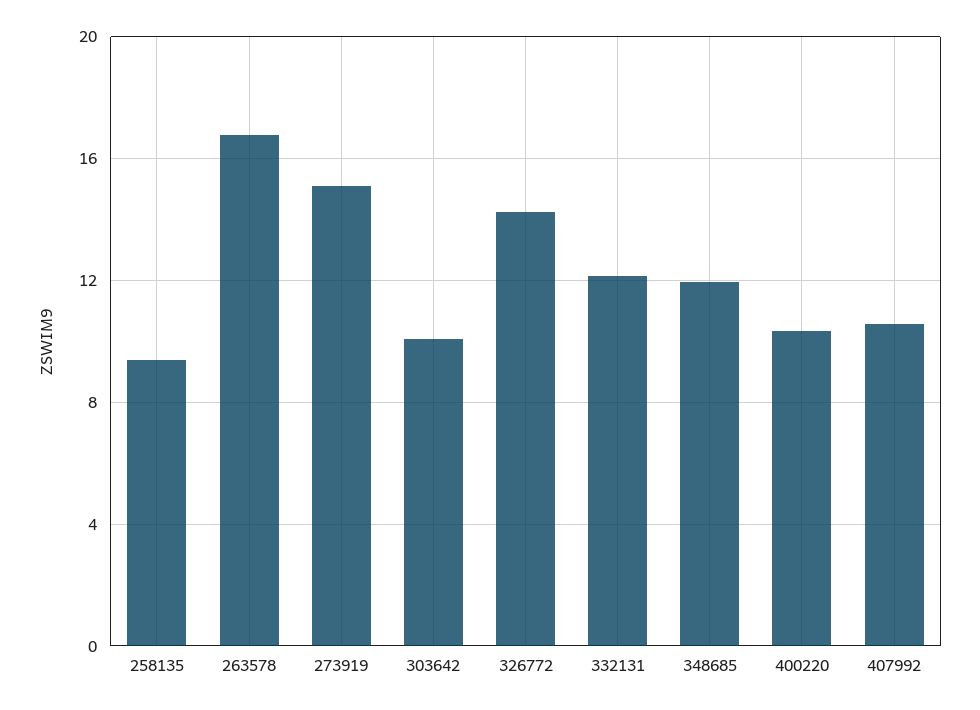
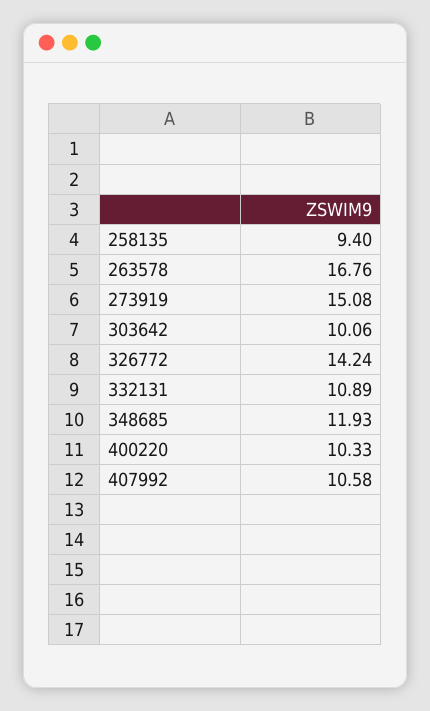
  {
    "258135": 9.4,
    "263578": 16.76,
    "273919": 15.08,
    "303642": 10.06,
    "326772": 14.24,
-   "332131": 12,
+   "332131": 10.89,
    "348685": 11.93,
    "400220": 10.33,
    "407992": 10.58
  }

